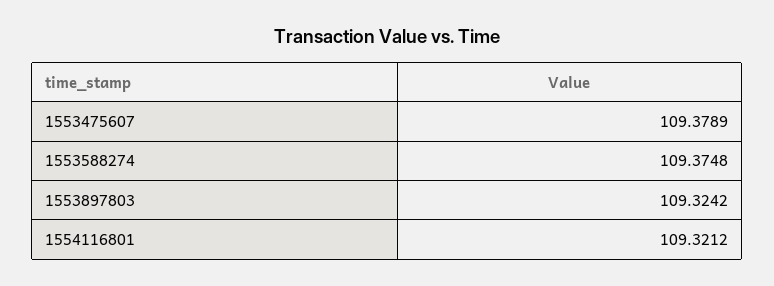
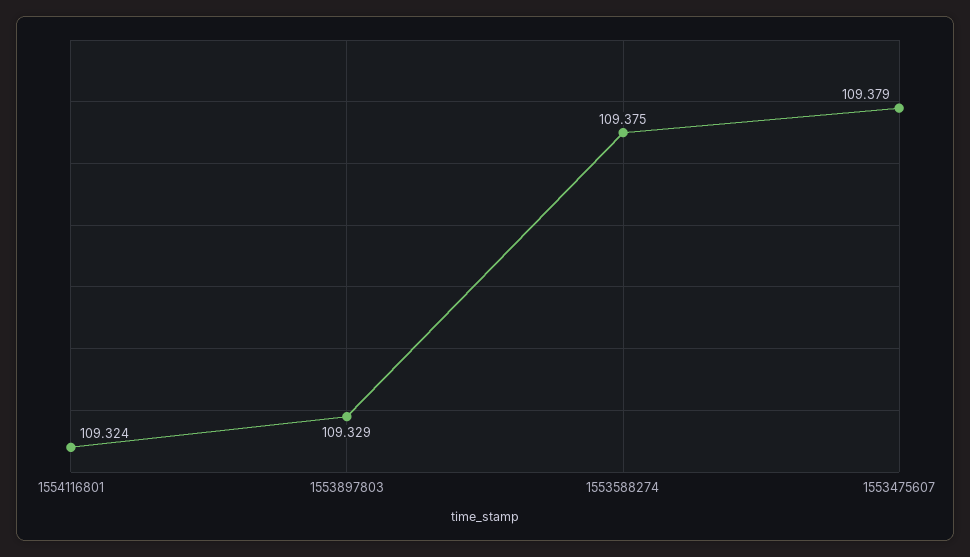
  {
    "1553475607": 109.3789,
    "1553588274": 109.3748,
-   "1553897803": 109.3242,
+   "1553897803": 109.329,
-   "1554116801": 109.3212
+   "1554116801": 109.324
  }

